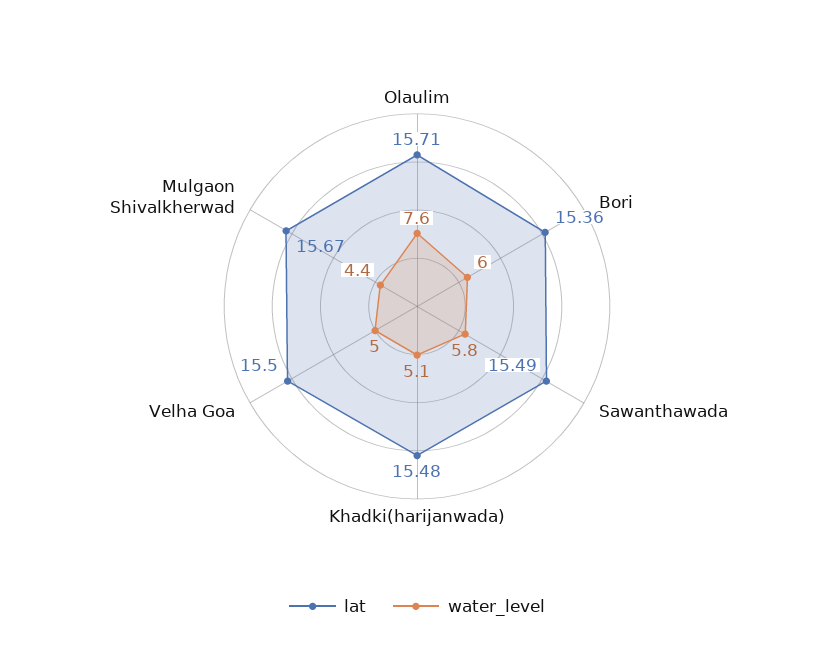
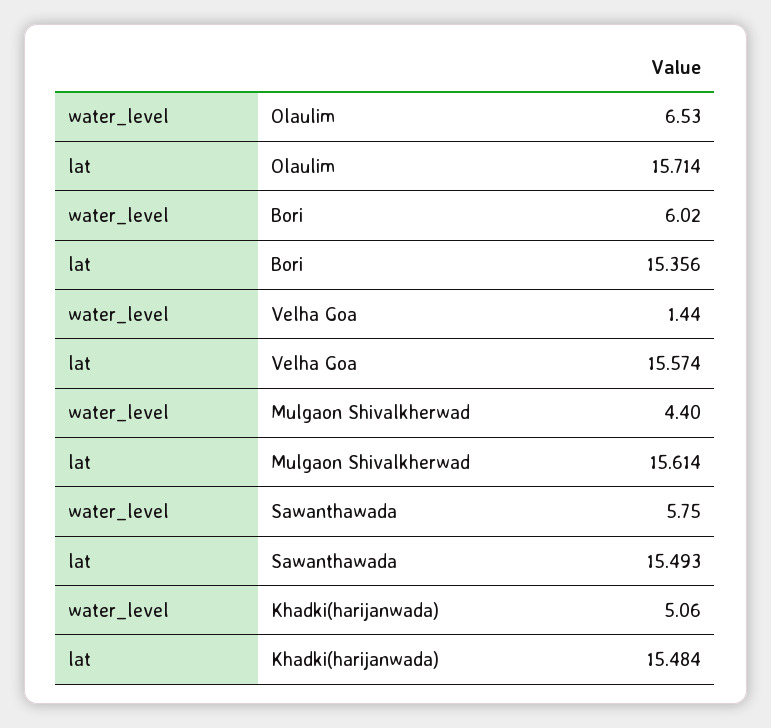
  {
    "lat": {
      "Olaulim": 15.714,
      "Bori": 15.356,
      "Sawanthawada": 15.493,
      "Khadki(harijanwada)": 15.484,
-     "Velha Goa": 15.5,
+     "Velha Goa": 15.574,
-     "Mulgaon Shivalkherwad": 15.67
+     "Mulgaon Shivalkherwad": 15.614
    },
    "water_level": {
-     "Olaulim": 7.6,
+     "Olaulim": 6.53,
      "Bori": 6.02,
      "Sawanthawada": 5.75,
      "Khadki(harijanwada)": 5.06,
-     "Velha Goa": 5,
+     "Velha Goa": 1.44,
      "Mulgaon Shivalkherwad": 4.4
    }
  }

